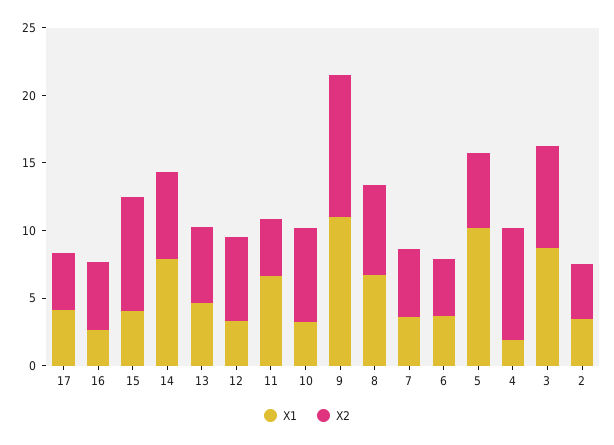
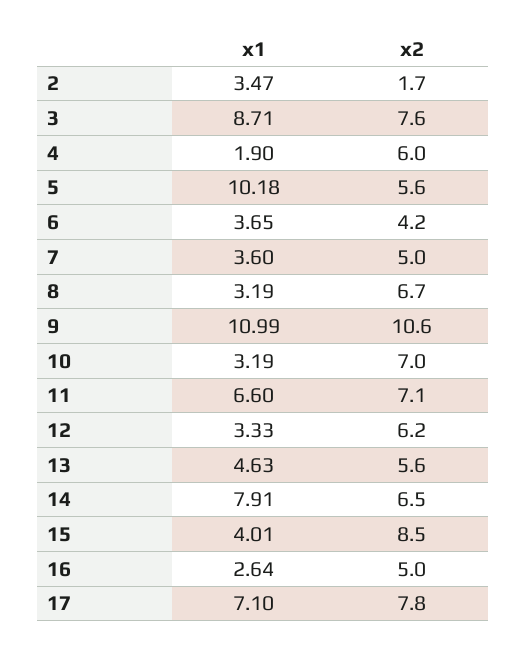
  {
    "X1": {
-     "17": 4,
+     "17": 7.1,
      "16": 2.64,
      "15": 4.01,
      "14": 7.91,
      "13": 4.63,
      "12": 3.33,
      "11": 6.6,
      "10": 3.19,
      "9": 10.99,
-     "8": 7,
+     "8": 3.19,
      "7": 3.6,
      "6": 3.65,
      "5": 10.18,
      "4": 1.9,
      "3": 8.71,
      "2": 3.47
    },
    "X2": {
-     "17": 4,
+     "17": 7.8,
      "16": 5,
      "15": 8.5,
      "14": 6.5,
      "13": 5.6,
      "12": 6.2,
-     "11": 4,
+     "11": 7.1,
      "10": 7,
      "9": 10.6,
      "8": 6.7,
      "7": 5,
      "6": 4.2,
      "5": 5.6,
-     "4": 8,
+     "4": 6,
      "3": 7.6,
-     "2": 4
+     "2": 1.7
    }
  }

